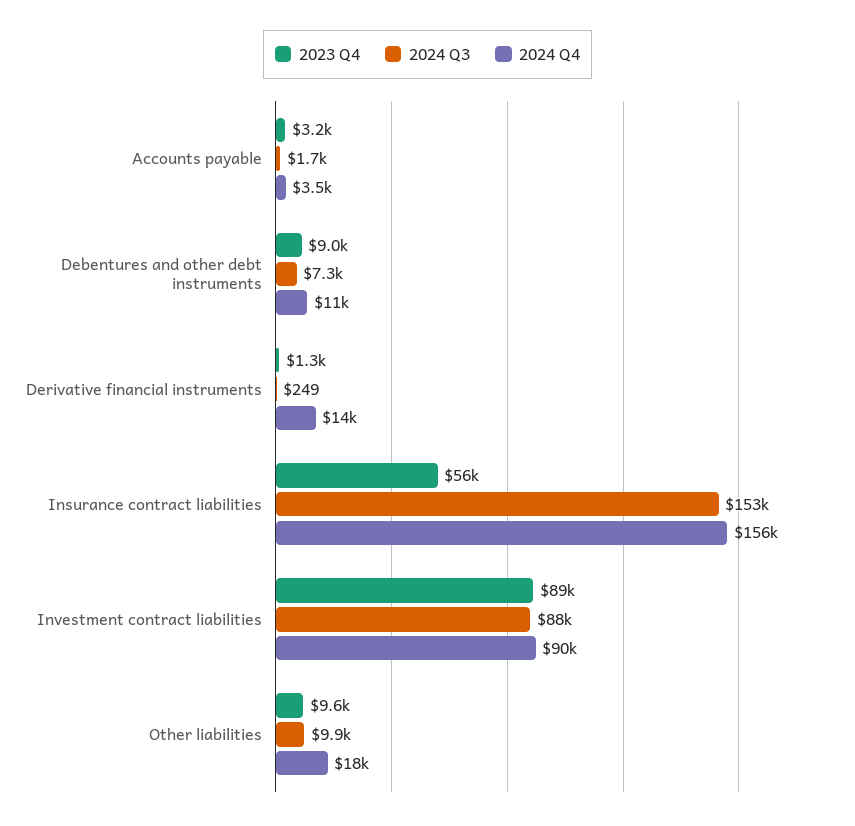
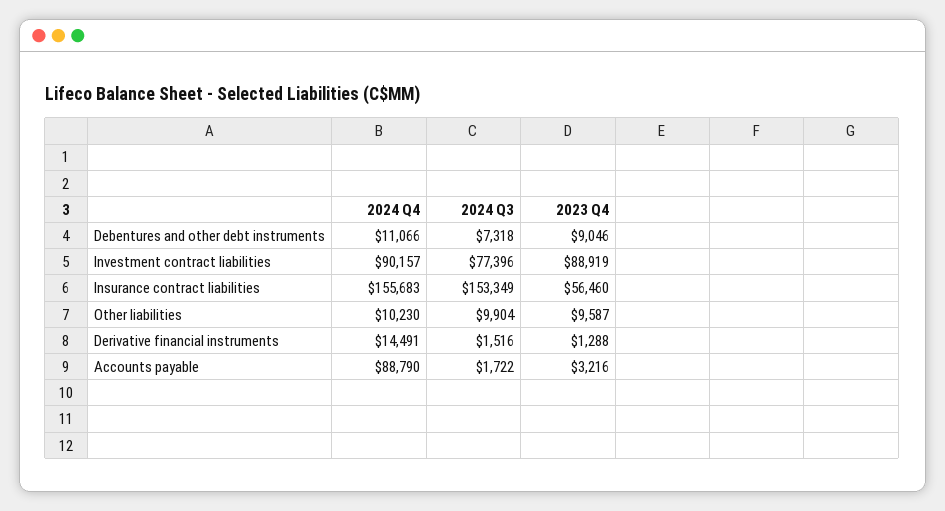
  {
    "2023 Q4": {
      "Accounts payable": 3216,
      "Debentures and other debt instruments": 9046,
      "Derivative financial instruments": 1288,
      "Insurance contract liabilities": 56460,
      "Investment contract liabilities": 88919,
      "Other liabilities": 9587
    },
    "2024 Q3": {
      "Accounts payable": 1722,
      "Debentures and other debt instruments": 7318,
-     "Derivative financial instruments": 249,
+     "Derivative financial instruments": 1516,
      "Insurance contract liabilities": 153349,
-     "Investment contract liabilities": 88000,
+     "Investment contract liabilities": 77396,
      "Other liabilities": 9904
    },
    "2024 Q4": {
-     "Accounts payable": 3500,
+     "Accounts payable": 88790,
      "Debentures and other debt instruments": 11066,
      "Derivative financial instruments": 14491,
      "Insurance contract liabilities": 155683,
      "Investment contract liabilities": 90157,
-     "Other liabilities": 18000
+     "Other liabilities": 10230
    }
  }

